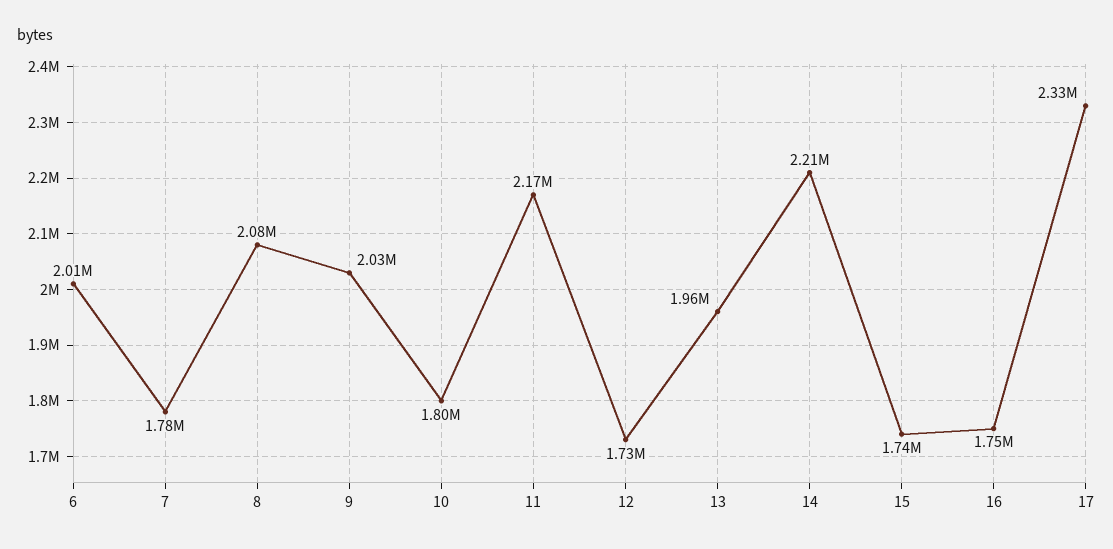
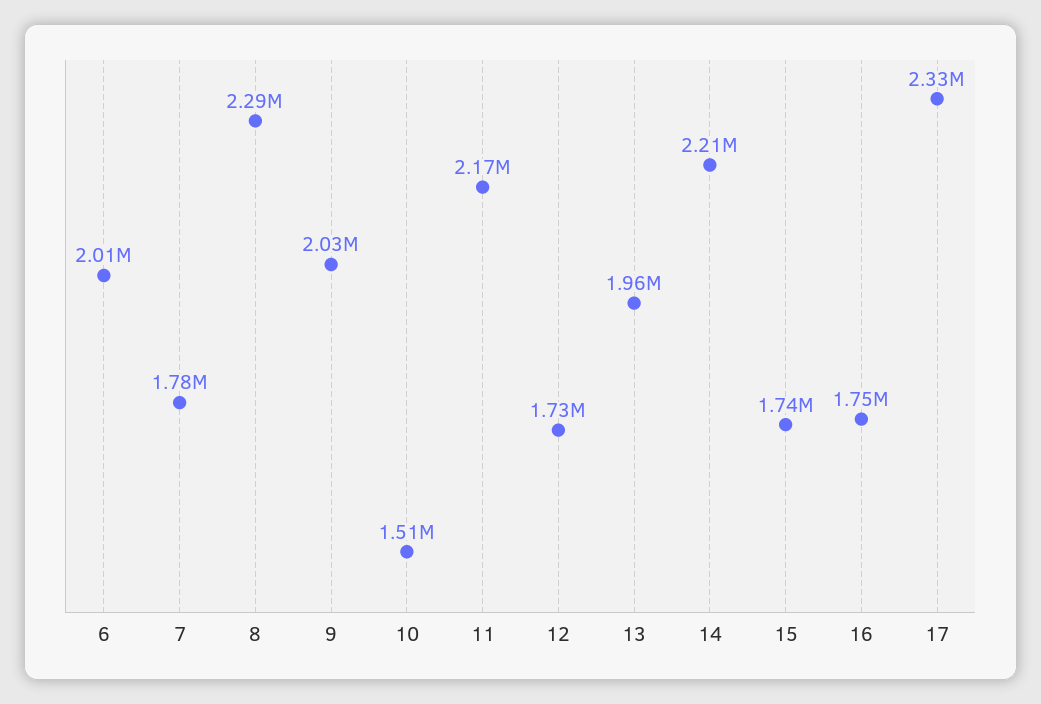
  {
    "6": 2010000,
    "7": 1780000,
-   "8": 2080000,
+   "8": 2290000,
    "9": 2030000,
-   "10": 1800000,
+   "10": 1510000,
    "11": 2170000,
    "12": 1730000,
    "13": 1960000,
    "14": 2210000,
    "15": 1740000,
    "16": 1750000,
    "17": 2330000
  }

